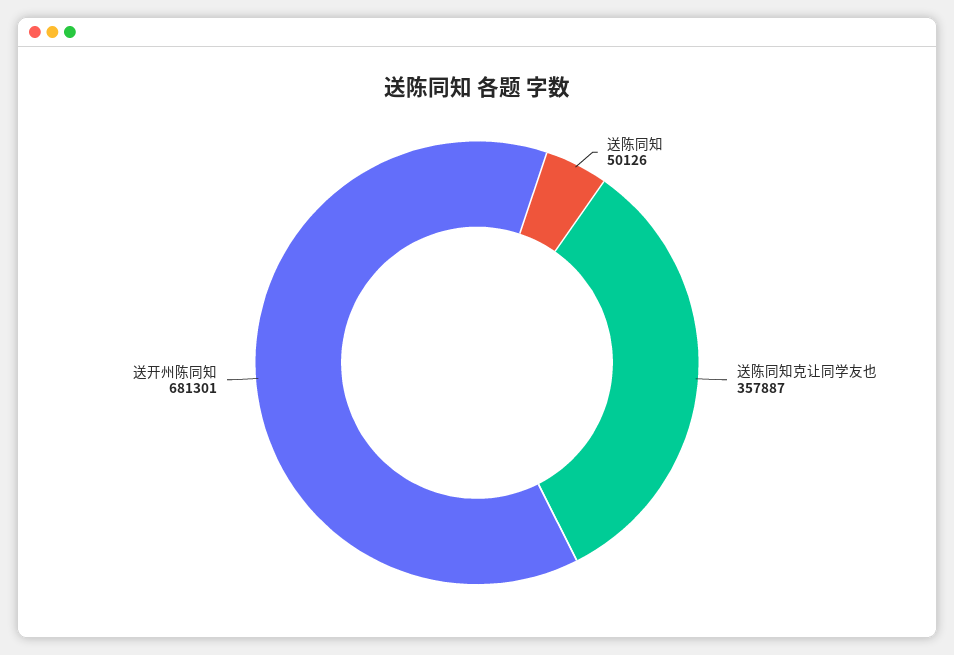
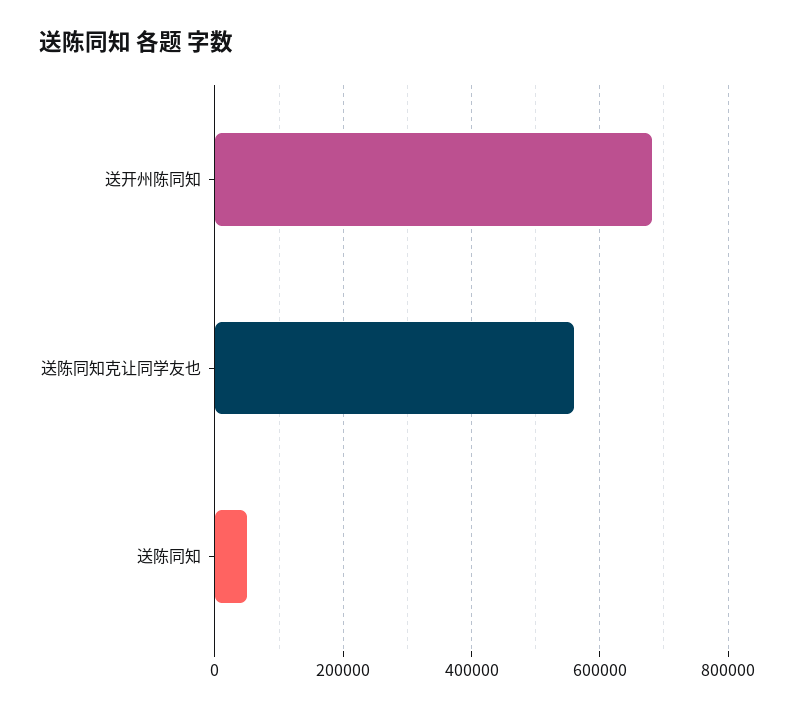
  {
    "送陈同知": 50126,
-   "送陈同知克让同学友也": 357887,
+   "送陈同知克让同学友也": 560000,
    "送开州陈同知": 681301
  }

